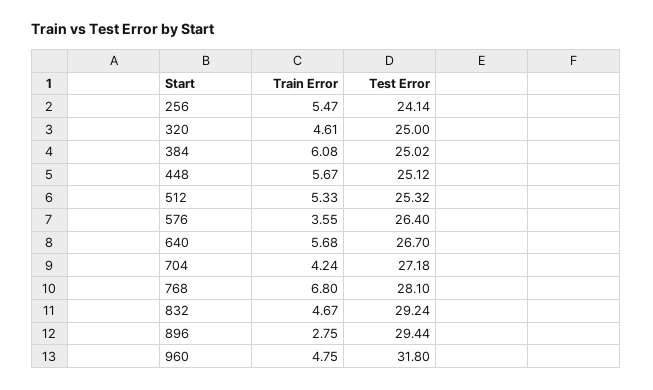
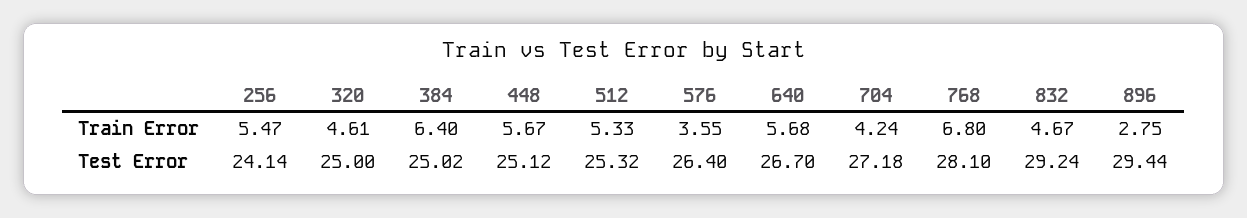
  {
    "Train Error": {
      "256": 5.47,
      "320": 4.61,
-     "384": 6.08,
+     "384": 6.4,
      "448": 5.67,
      "512": 5.33,
      "576": 3.55,
      "640": 5.68,
      "704": 4.24,
      "768": 6.8,
      "832": 4.67,
-     "896": 2.75,
+     "896": 2.75
-     "960": 4.75
    },
    "Test Error": {
      "256": 24.14,
      "320": 25,
      "384": 25.02,
      "448": 25.12,
      "512": 25.32,
      "576": 26.4,
      "640": 26.7,
      "704": 27.18,
      "768": 28.1,
      "832": 29.24,
-     "896": 29.44,
+     "896": 29.44
-     "960": 31.8
    }
  }

